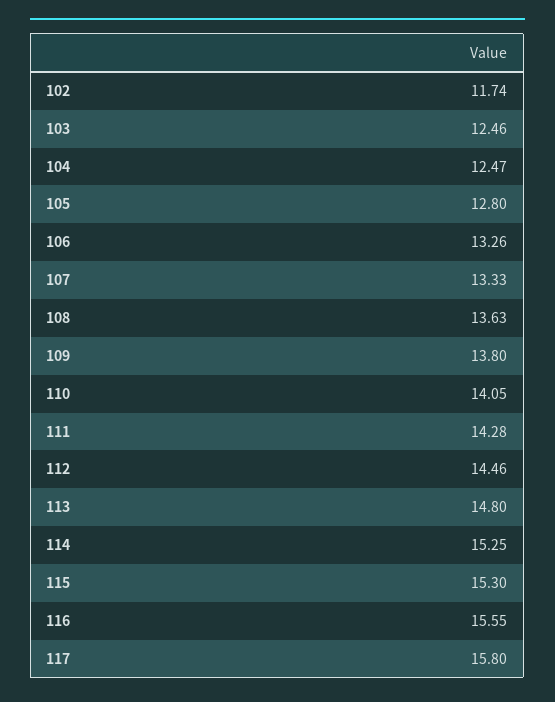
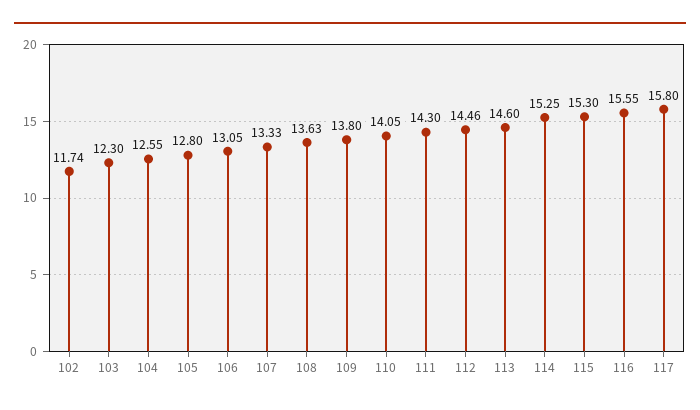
  {
    "102": 11.74,
-   "103": 12.46,
+   "103": 12.3,
-   "104": 12.47,
+   "104": 12.55,
    "105": 12.8,
-   "106": 13.26,
+   "106": 13.05,
    "107": 13.33,
    "108": 13.63,
    "109": 13.8,
    "110": 14.05,
-   "111": 14.28,
+   "111": 14.3,
    "112": 14.46,
-   "113": 14.8,
+   "113": 14.6,
    "114": 15.25,
    "115": 15.3,
    "116": 15.55,
    "117": 15.8
  }

